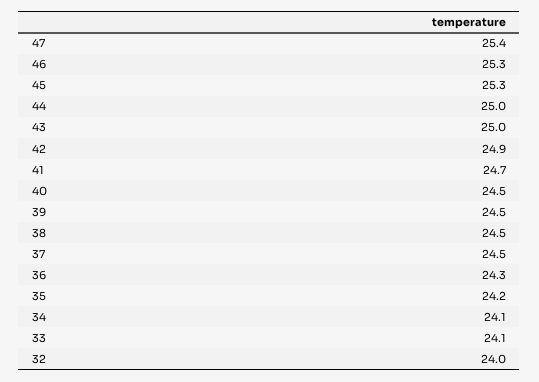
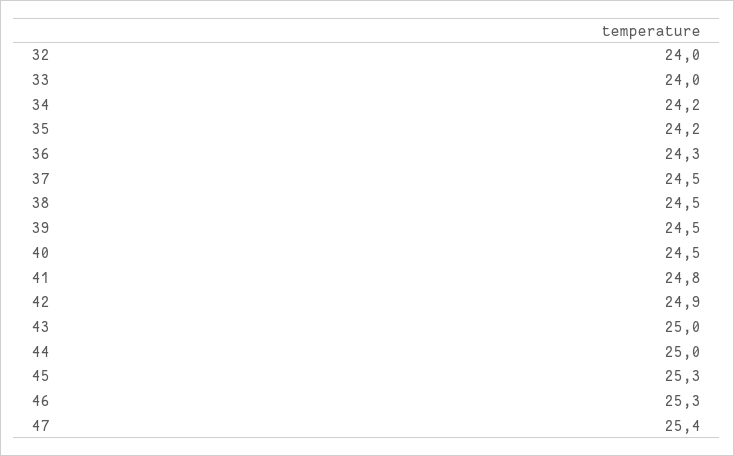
  {
    "47": 25.4,
    "46": 25.3,
    "45": 25.3,
    "44": 25,
    "43": 25,
    "42": 24.9,
-   "41": 24.7,
+   "41": 24.8,
    "40": 24.5,
    "39": 24.5,
    "38": 24.5,
    "37": 24.5,
    "36": 24.3,
    "35": 24.2,
-   "34": 24.1,
+   "34": 24.2,
-   "33": 24.1,
+   "33": 24,
    "32": 24
  }

